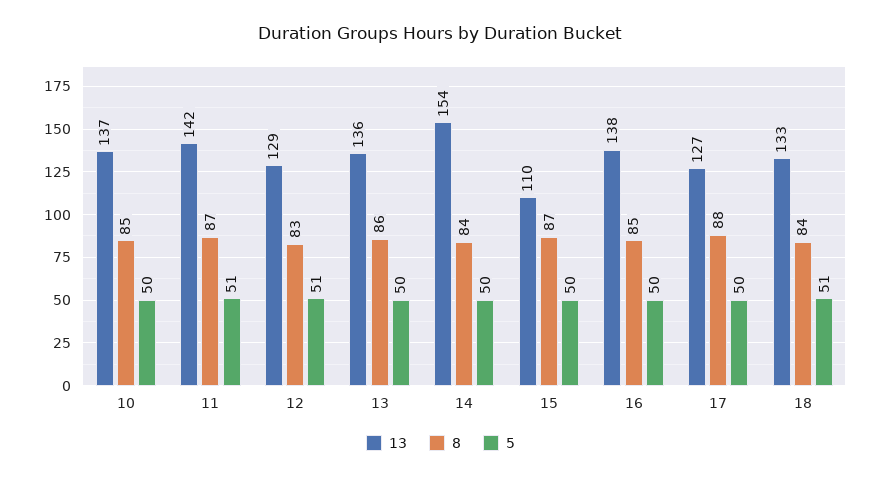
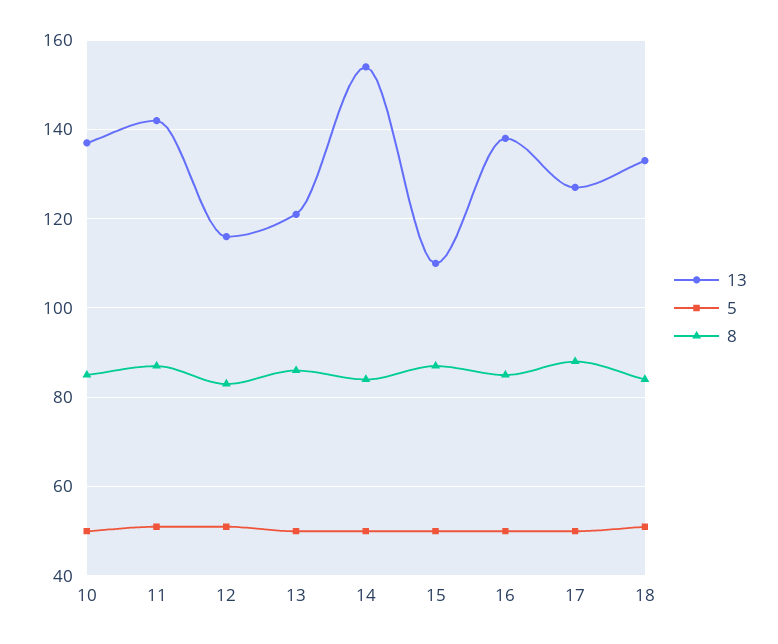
  {
    "13": {
      "10": 137,
      "11": 142,
-     "12": 129,
+     "12": 115,
-     "13": 136,
+     "13": 120,
      "14": 154,
      "15": 110,
      "16": 138,
      "17": 127,
      "18": 133
    },
    "8": {
      "10": 85,
      "11": 87,
      "12": 83,
      "13": 86,
      "14": 84,
      "15": 87,
      "16": 85,
      "17": 88,
      "18": 84
    },
    "5": {
      "10": 50,
      "11": 51,
      "12": 51,
      "13": 50,
      "14": 50,
      "15": 50,
      "16": 50,
      "17": 50,
      "18": 51
    }
  }

